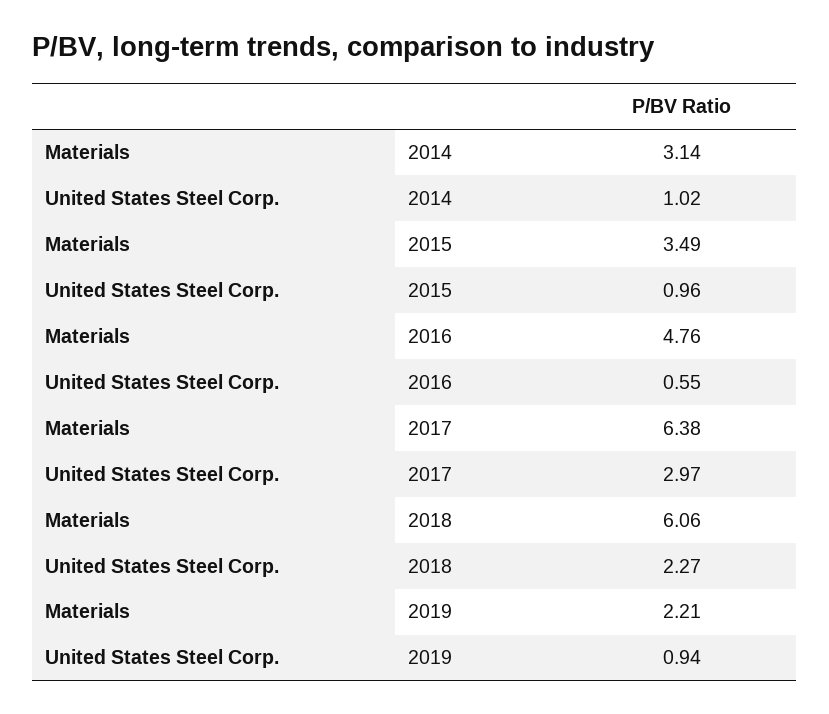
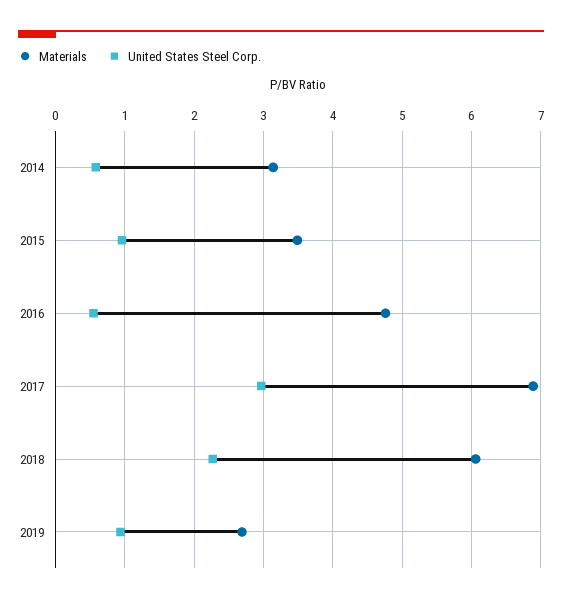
  {
    "Materials": {
      "2014": 3.14,
      "2015": 3.49,
      "2016": 4.76,
-     "2017": 6.38,
+     "2017": 6.9,
      "2018": 6.06,
-     "2019": 2.21
+     "2019": 2.7
    },
    "United States Steel Corp.": {
-     "2014": 1.02,
+     "2014": 0.6,
      "2015": 0.96,
      "2016": 0.55,
      "2017": 2.97,
      "2018": 2.27,
      "2019": 0.94
    }
  }

